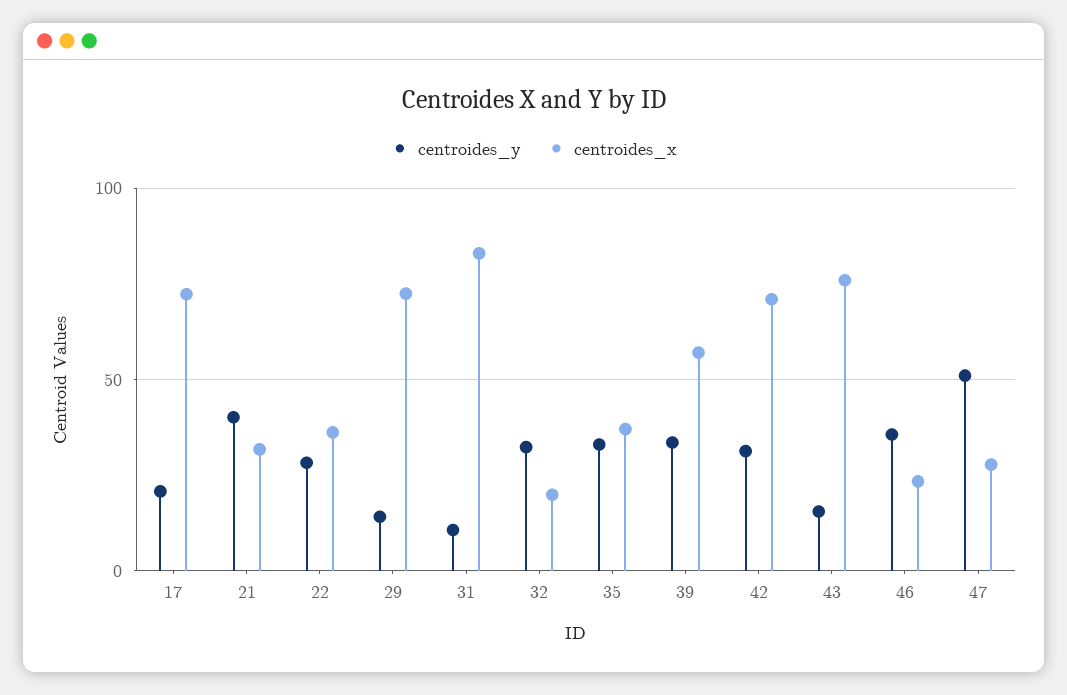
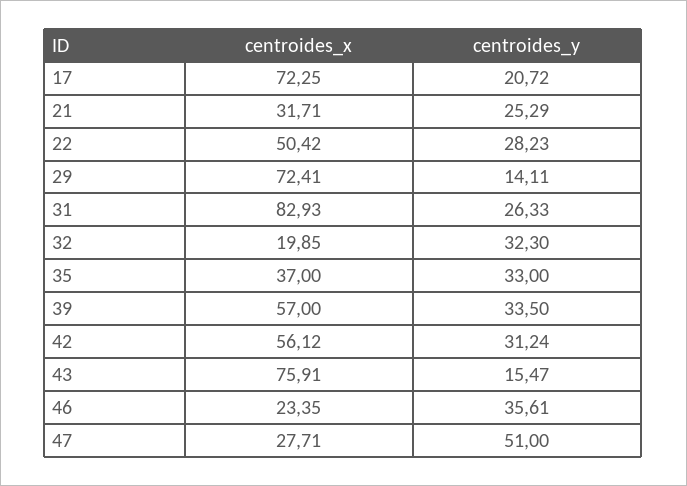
  {
    "centroides_y": {
      "17": 20.72,
-     "21": 40,
+     "21": 25.29,
      "22": 28.23,
      "29": 14.11,
-     "31": 10,
+     "31": 26.33,
      "32": 32.3,
      "35": 33,
      "39": 33.5,
      "42": 31.24,
      "43": 15.47,
      "46": 35.61,
      "47": 51
    },
    "centroides_x": {
      "17": 72.25,
      "21": 31.71,
-     "22": 35,
+     "22": 50.42,
      "29": 72.41,
      "31": 82.93,
      "32": 19.85,
      "35": 37,
      "39": 57,
-     "42": 70,
+     "42": 56.12,
      "43": 75.91,
      "46": 23.35,
      "47": 27.71
    }
  }

